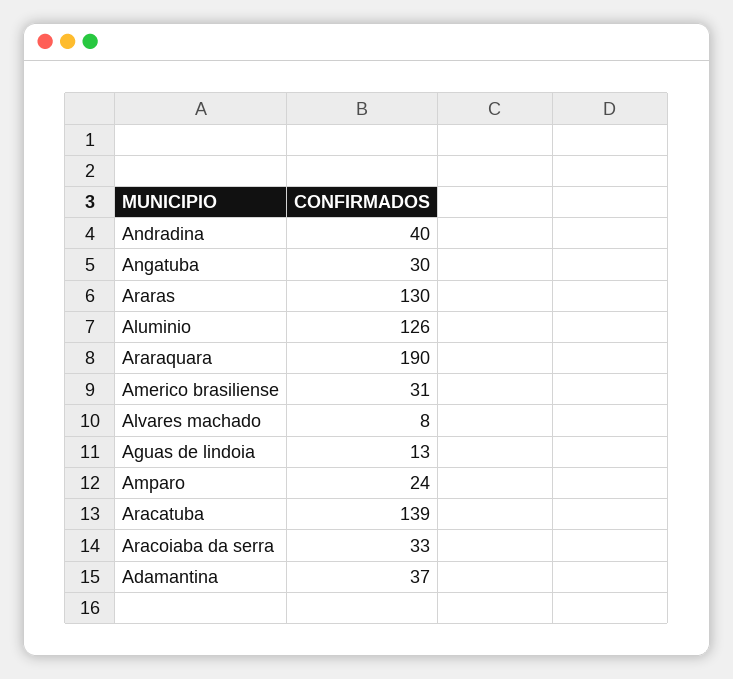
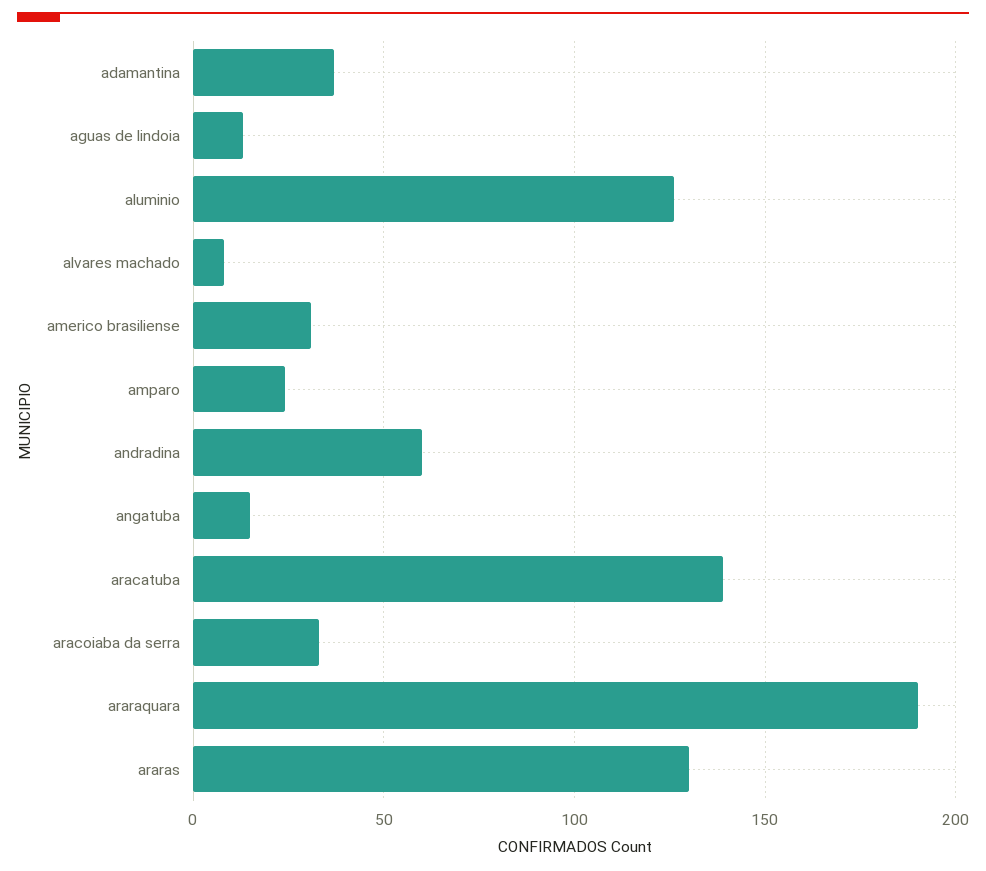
  {
-   "Andradina": 40,
+   "Andradina": 60,
-   "Angatuba": 30,
+   "Angatuba": 15,
    "Araras": 130,
    "Aluminio": 126,
    "Araraquara": 190,
    "Americo brasiliense": 31,
    "Alvares machado": 8,
    "Aguas de lindoia": 13,
    "Amparo": 24,
    "Aracatuba": 139,
    "Aracoiaba da serra": 33,
    "Adamantina": 37
  }

